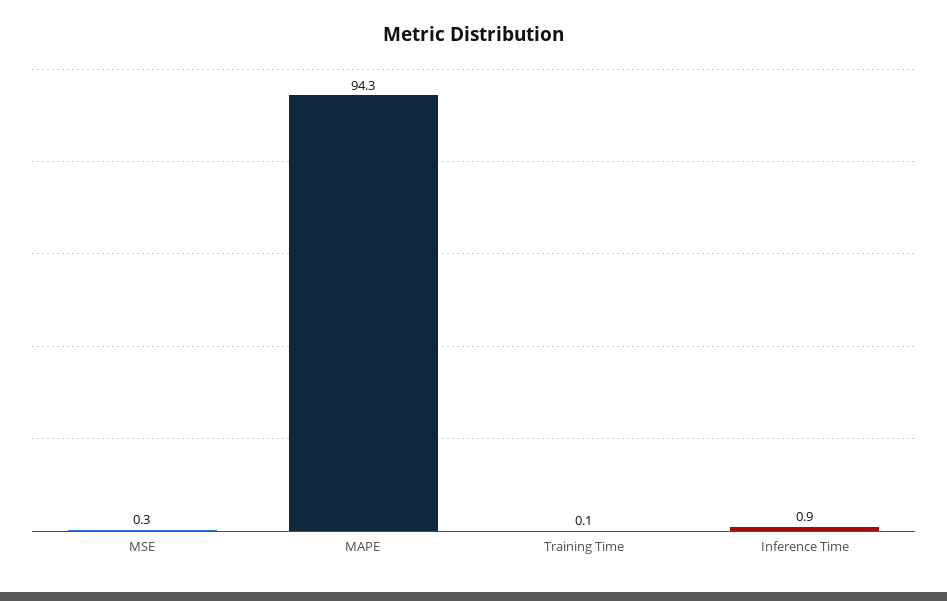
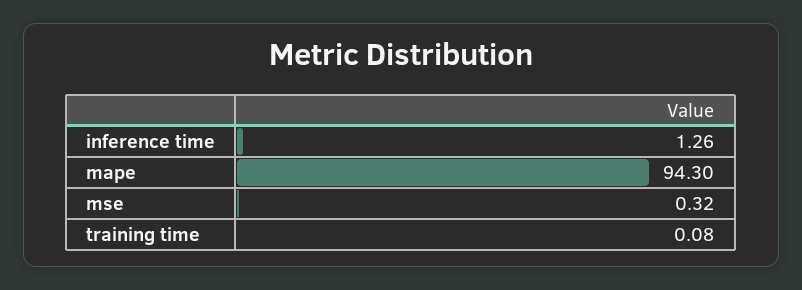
  {
    "MSE": 0.32,
    "MAPE": 94.3,
    "Training Time": 0.08,
-   "Inference Time": 0.9
+   "Inference Time": 1.26
  }

